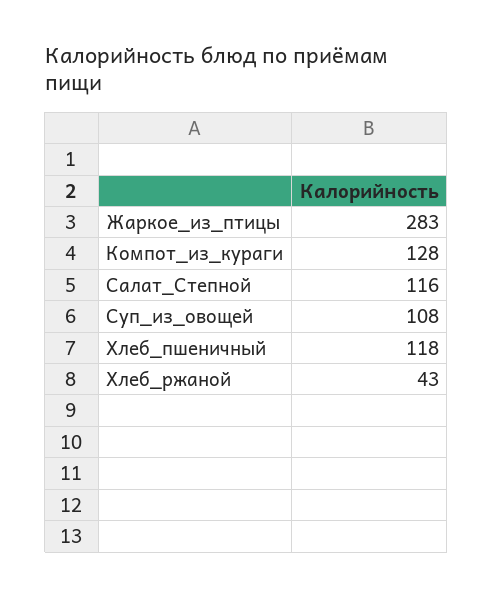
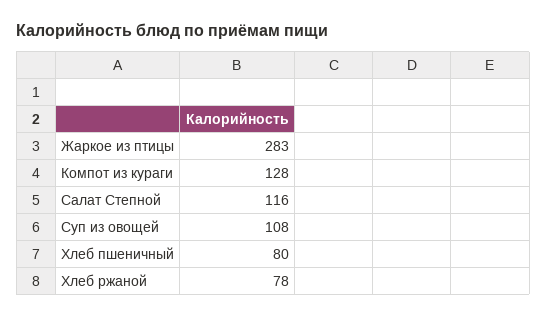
  {
    "Жаркое_из_птицы": 283,
    "Компот_из_кураги": 128,
    "Салат_Степной": 116,
    "Суп_из_овощей": 108,
-   "Хлеб_пшеничный": 118,
+   "Хлеб_пшеничный": 80,
-   "Хлеб_ржаной": 43
+   "Хлеб_ржаной": 78
  }

